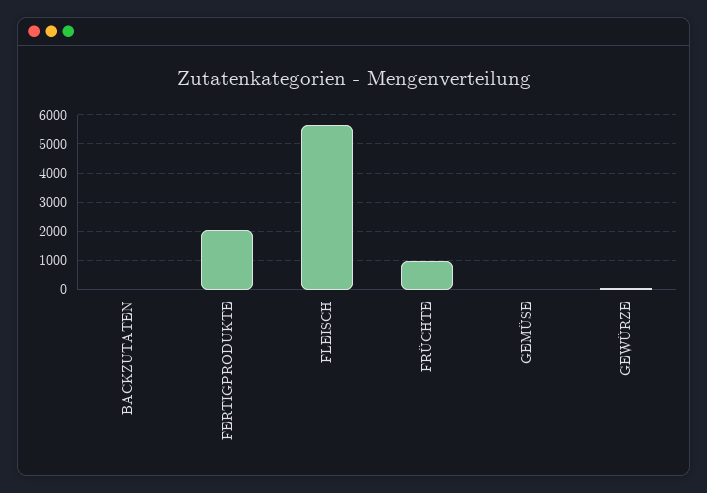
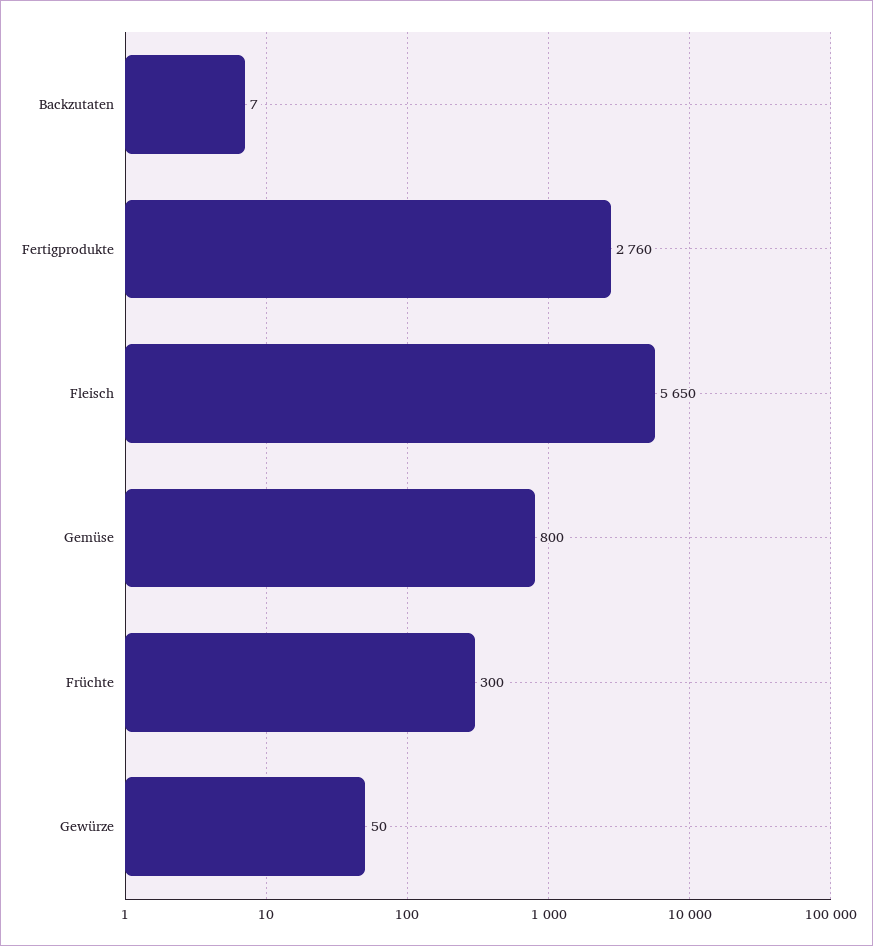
  {
    "BACKZUTATEN": 7,
-   "FERTIGPRODUKTE": 2000,
+   "FERTIGPRODUKTE": 2760,
    "FLEISCH": 5650,
-   "FRÜCHTE": 1000,
+   "FRÜCHTE": 300,
-   "GEMÜSE": 0,
+   "GEMÜSE": 800,
    "GEWÜRZE": 50
  }

